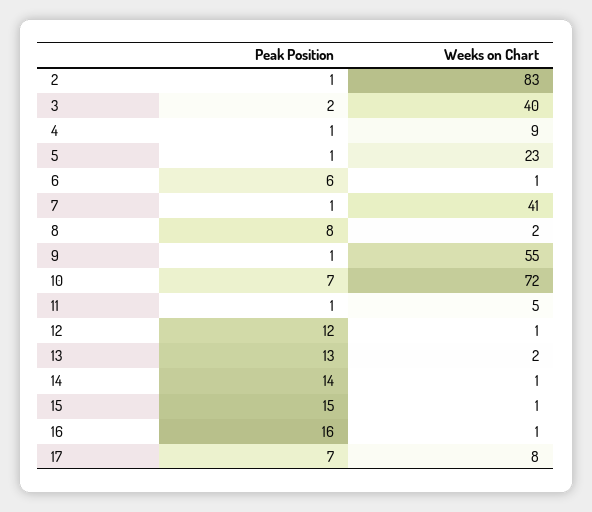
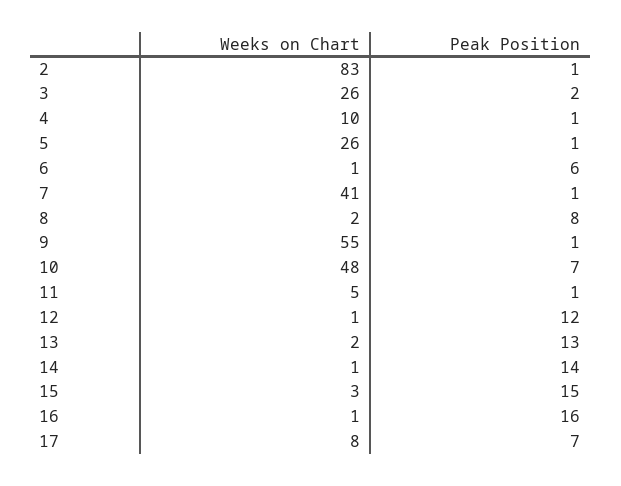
  {
    "Peak Position": {
      "2": 1,
      "3": 2,
      "4": 1,
      "5": 1,
      "6": 6,
      "7": 1,
      "8": 8,
      "9": 1,
      "10": 7,
      "11": 1,
      "12": 12,
      "13": 13,
      "14": 14,
      "15": 15,
      "16": 16,
      "17": 7
    },
    "Weeks on Chart": {
      "2": 83,
-     "3": 40,
+     "3": 26,
-     "4": 9,
+     "4": 10,
-     "5": 23,
+     "5": 26,
      "6": 1,
      "7": 41,
      "8": 2,
      "9": 55,
-     "10": 72,
+     "10": 48,
      "11": 5,
      "12": 1,
      "13": 2,
      "14": 1,
-     "15": 1,
+     "15": 3,
      "16": 1,
      "17": 8
    }
  }

